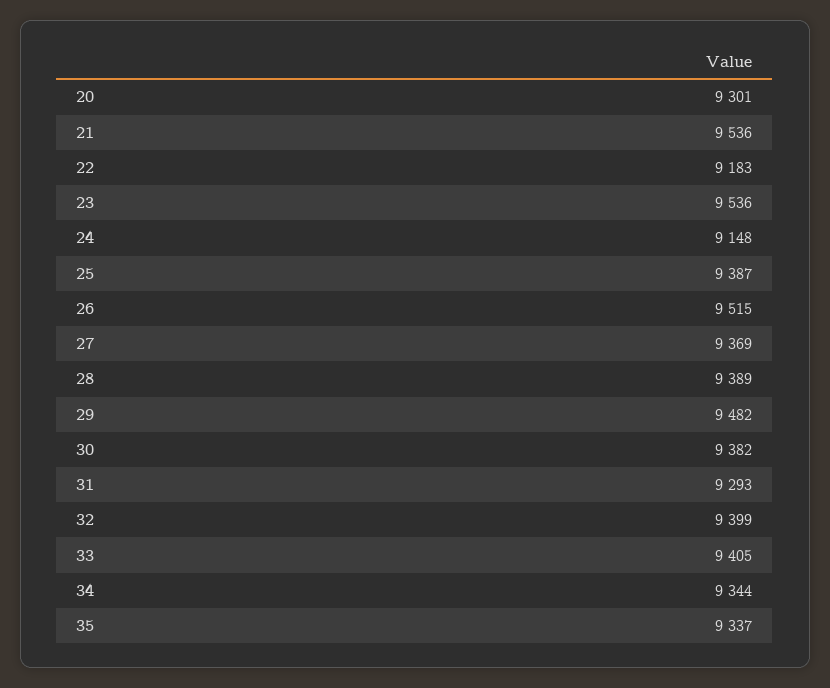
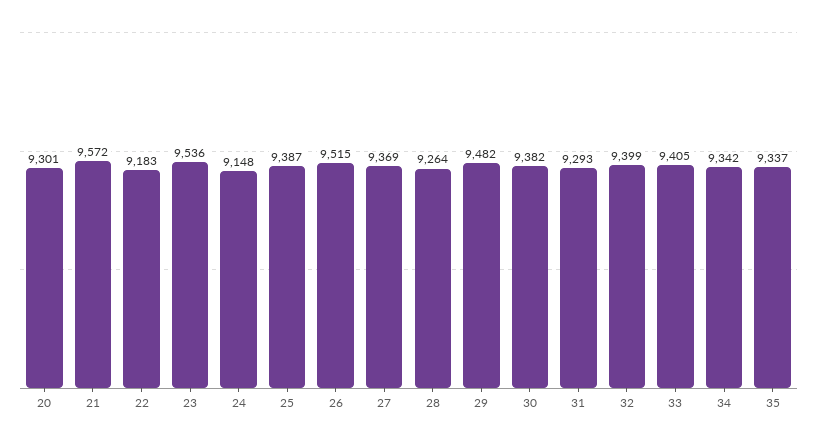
  {
    "20": 9301,
-   "21": 9536,
+   "21": 9572,
    "22": 9183,
    "23": 9536,
    "24": 9148,
    "25": 9387,
    "26": 9515,
    "27": 9369,
-   "28": 9389,
+   "28": 9264,
    "29": 9482,
    "30": 9382,
    "31": 9293,
    "32": 9399,
    "33": 9405,
-   "34": 9344,
+   "34": 9342,
    "35": 9337
  }

